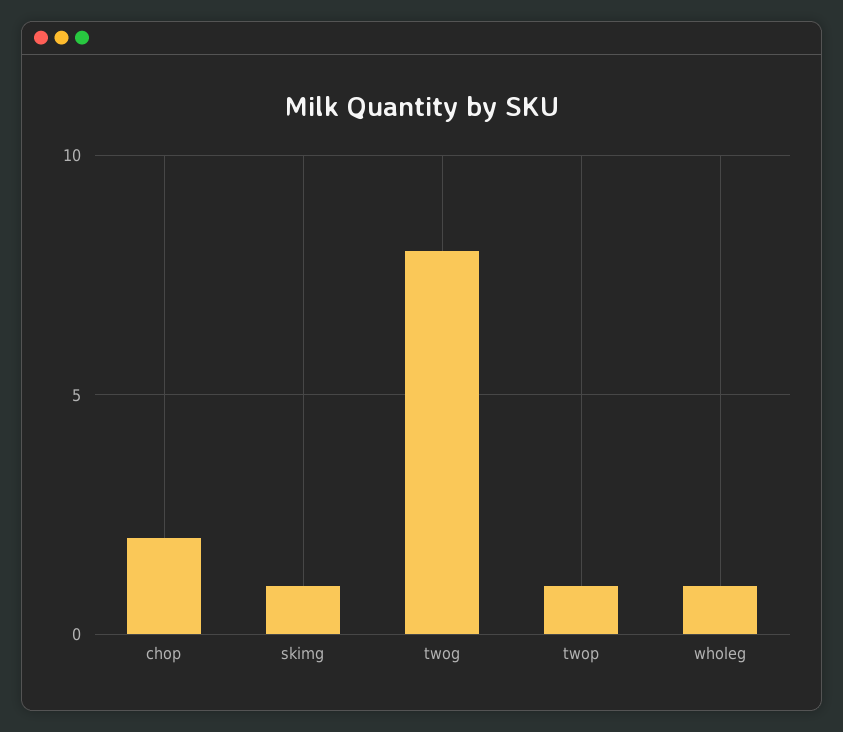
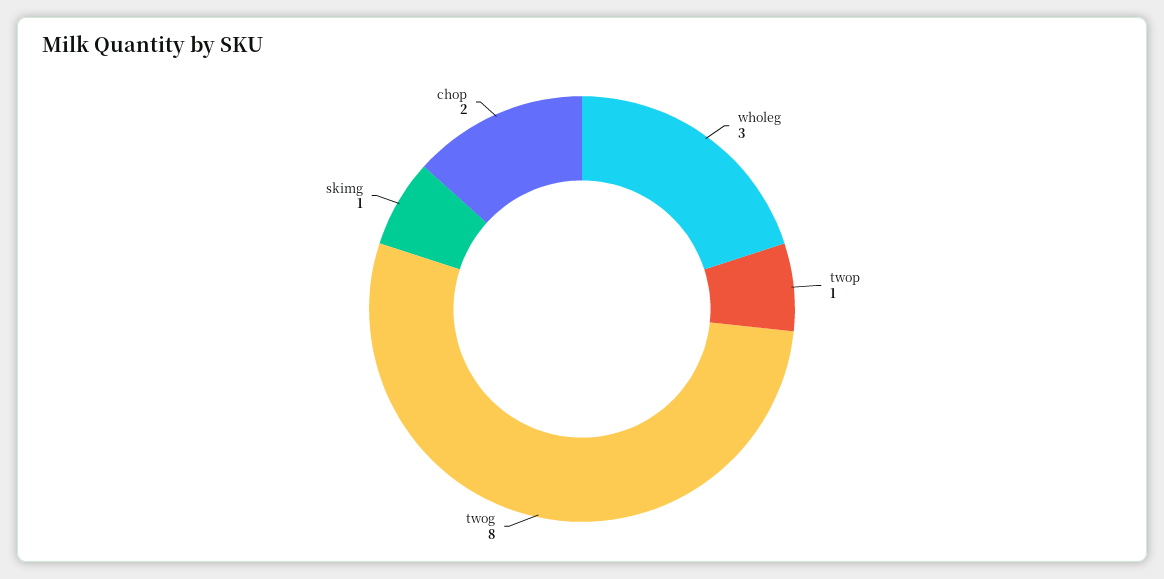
  {
    "chop": 2,
    "skimg": 1,
    "twog": 8,
    "twop": 1,
-   "wholeg": 1
+   "wholeg": 3
  }

